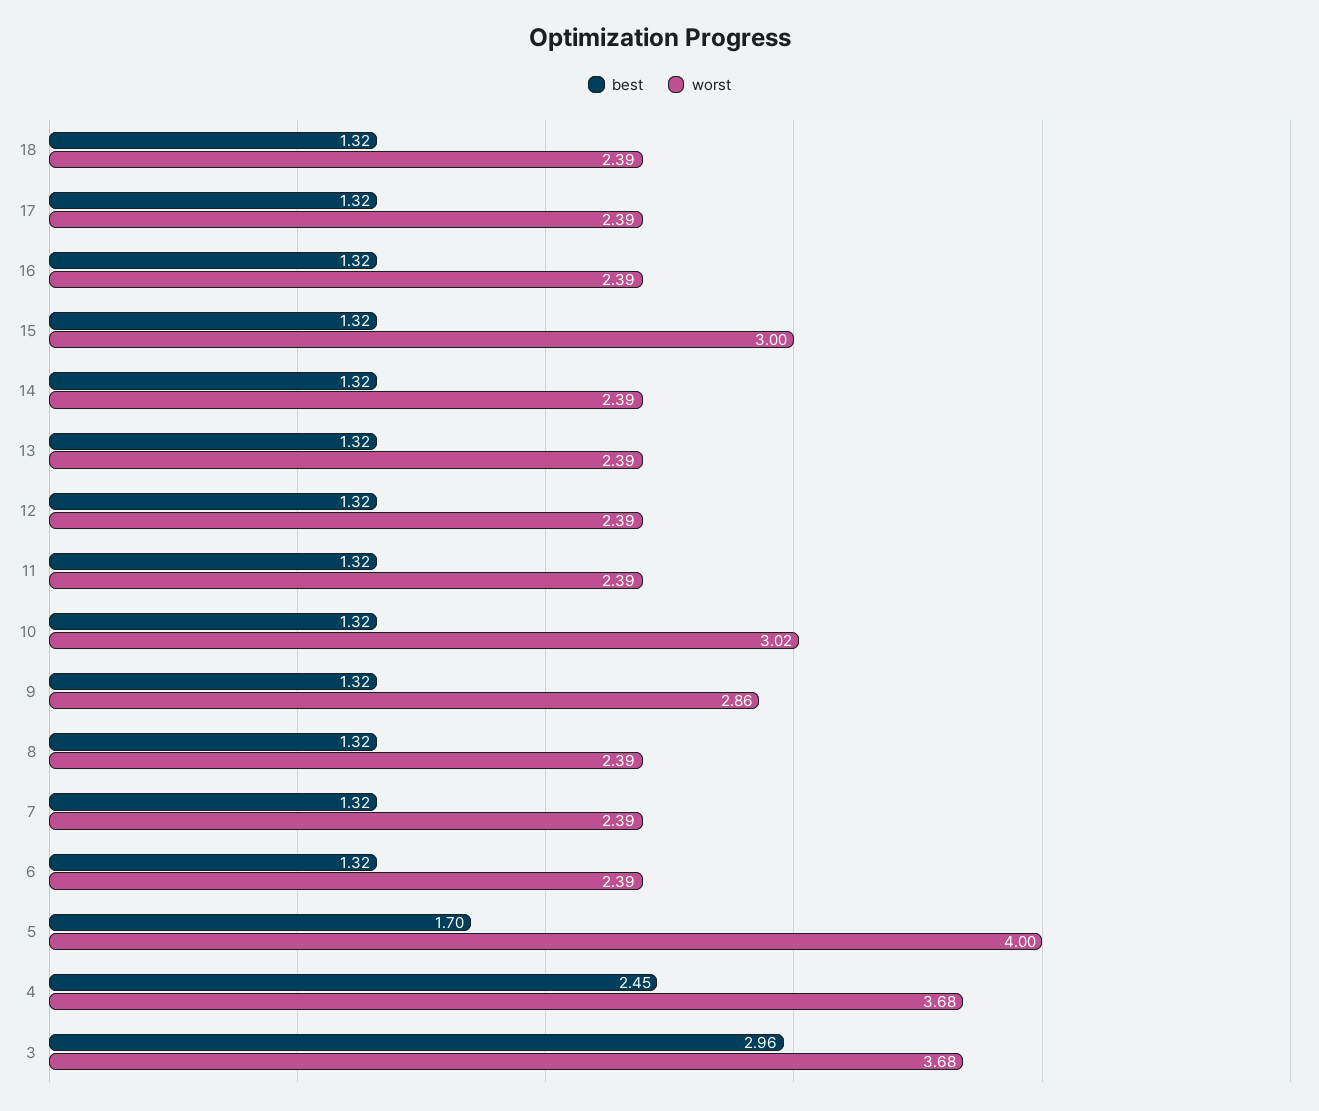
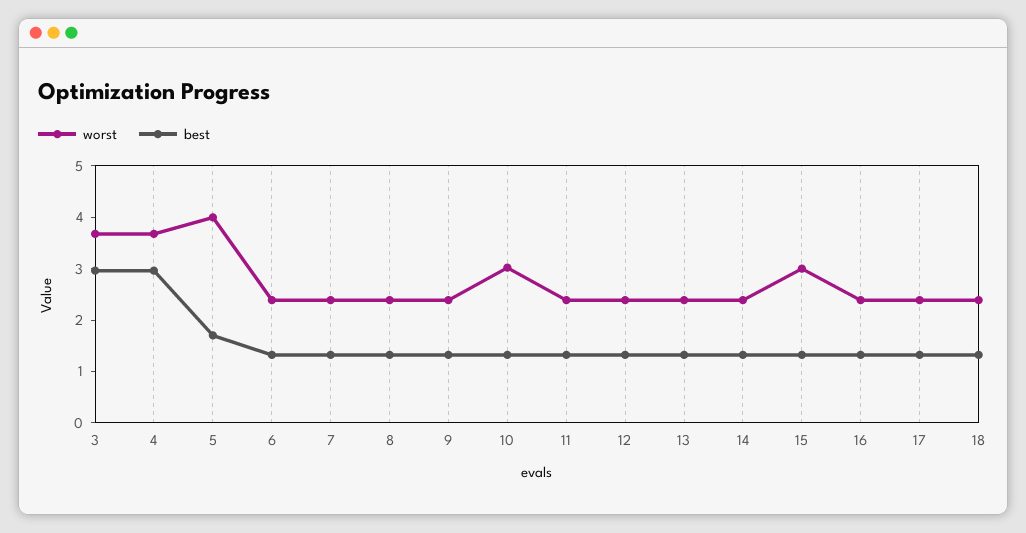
  {
    "best": {
      "18": 1.32,
      "17": 1.32,
      "16": 1.32,
      "15": 1.32,
      "14": 1.32,
      "13": 1.32,
      "12": 1.32,
      "11": 1.32,
      "10": 1.32,
      "9": 1.32,
      "8": 1.32,
      "7": 1.32,
      "6": 1.32,
      "5": 1.7,
-     "4": 2.45,
+     "4": 3,
      "3": 2.96
    },
    "worst": {
      "18": 2.39,
      "17": 2.39,
      "16": 2.39,
      "15": 3,
      "14": 2.39,
      "13": 2.39,
      "12": 2.39,
      "11": 2.39,
      "10": 3.02,
-     "9": 2.86,
+     "9": 2.4,
      "8": 2.39,
      "7": 2.39,
      "6": 2.39,
      "5": 4,
      "4": 3.68,
      "3": 3.68
    }
  }

